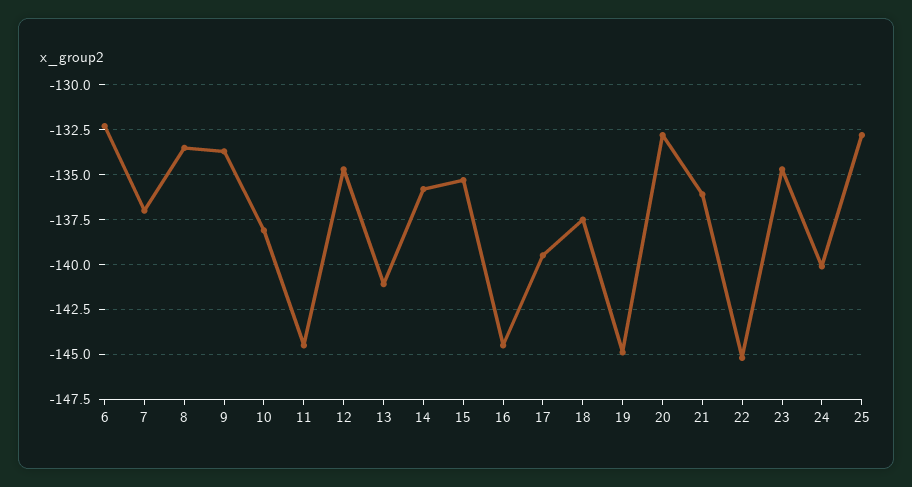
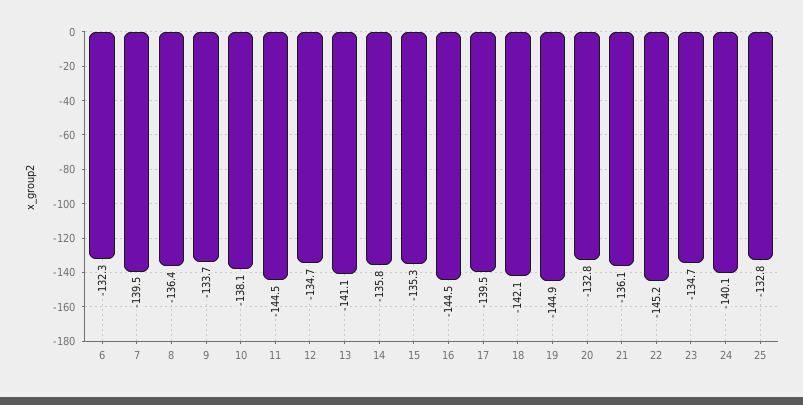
  {
    "6": -132.3,
-   "7": -137,
+   "7": -139.5,
-   "8": -133.5,
+   "8": -136.4,
    "9": -133.7,
    "10": -138.1,
    "11": -144.5,
    "12": -134.7,
    "13": -141.1,
    "14": -135.8,
    "15": -135.3,
    "16": -144.5,
    "17": -139.5,
-   "18": -137.5,
+   "18": -142.1,
    "19": -144.9,
    "20": -132.8,
    "21": -136.1,
    "22": -145.2,
    "23": -134.7,
    "24": -140.1,
    "25": -132.8
  }

